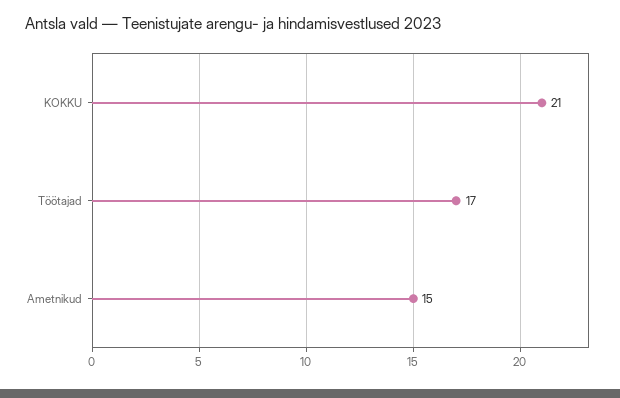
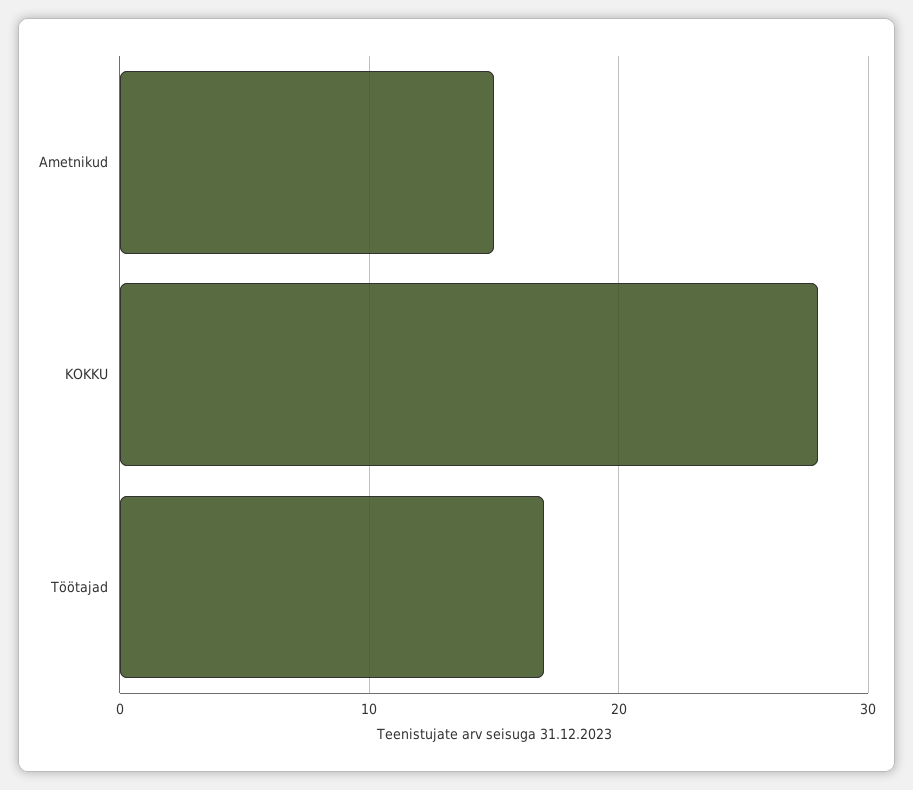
  {
-   "KOKKU": 21,
+   "KOKKU": 28,
    "Töötajad": 17,
    "Ametnikud": 15
  }

